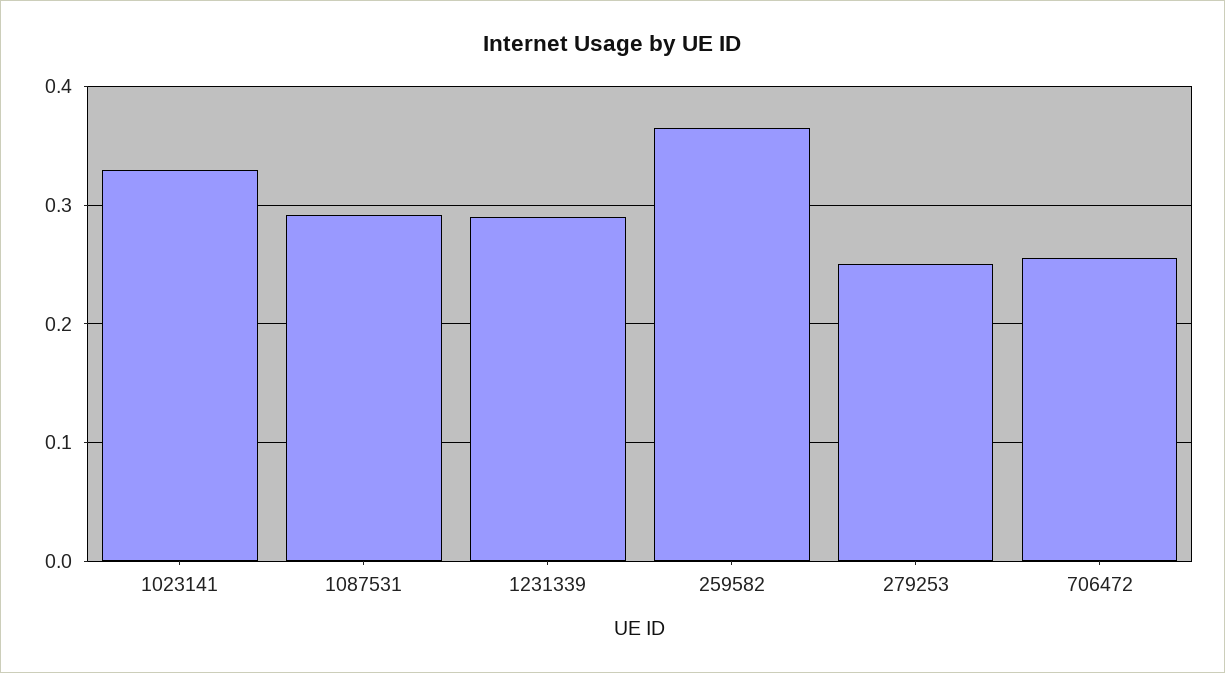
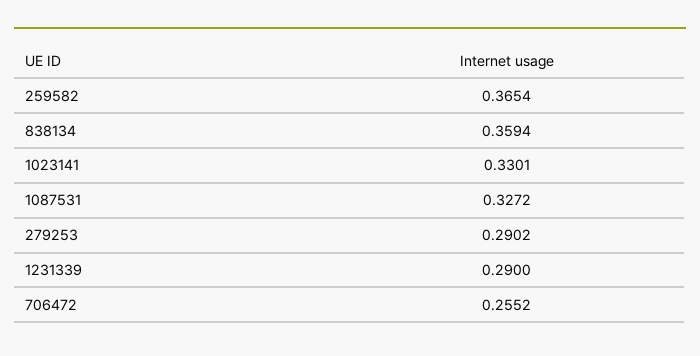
  {
    "1023141": 0.3301,
-   "1087531": 0.29,
+   "1087531": 0.3272,
    "1231339": 0.29,
    "259582": 0.3654,
-   "279253": 0.25,
+   "279253": 0.2902,
-   "706472": 0.2552
+   "706472": 0.2552,
+   "838134": 0.3594
  }

